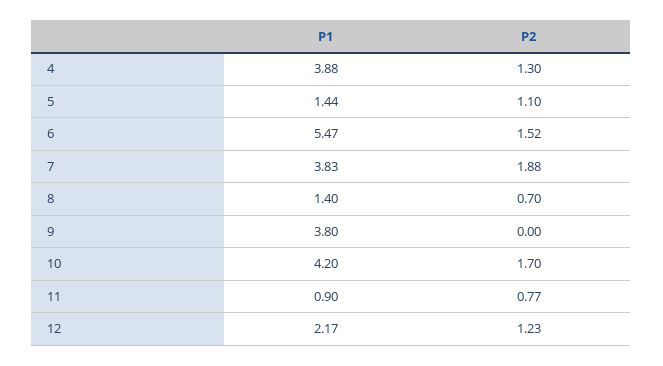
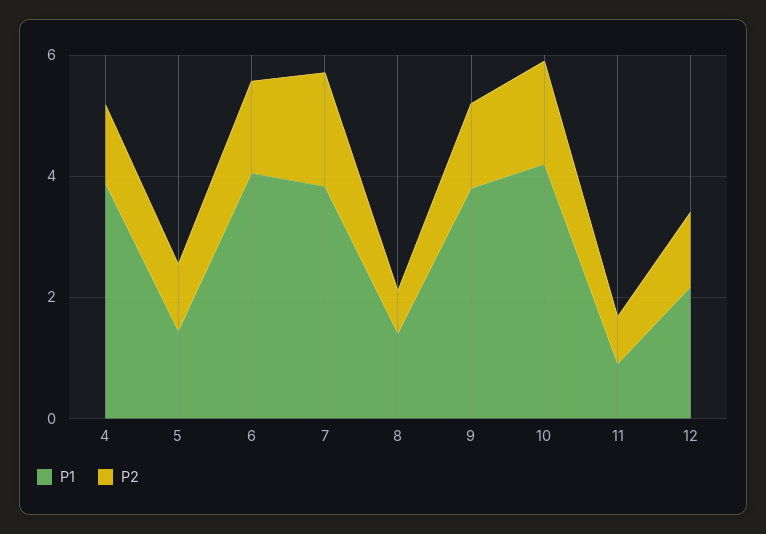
  {
    "P1": {
      "4": 3.88,
      "5": 1.44,
-     "6": 5.47,
+     "6": 4,
      "7": 3.83,
      "8": 1.4,
      "9": 3.8,
      "10": 4.2,
      "11": 0.9,
      "12": 2.17
    },
    "P2": {
      "4": 1.3,
      "5": 1.1,
      "6": 1.52,
      "7": 1.88,
      "8": 0.7,
-     "9": 0,
+     "9": 1.5,
      "10": 1.7,
      "11": 0.77,
      "12": 1.23
    }
  }

